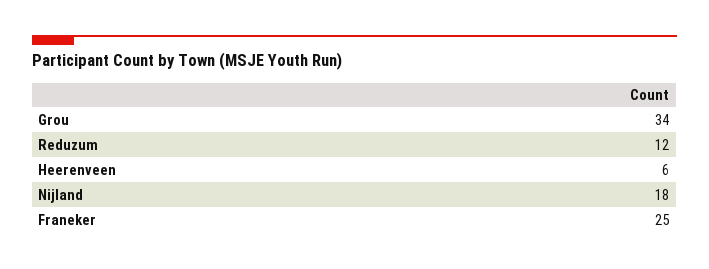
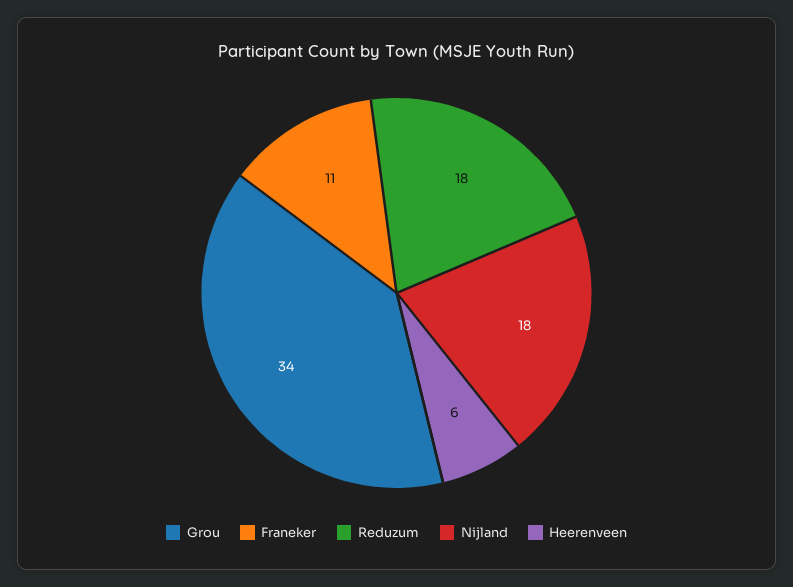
  {
    "Grou": 34,
-   "Reduzum": 12,
+   "Reduzum": 18,
    "Heerenveen": 6,
    "Nijland": 18,
-   "Franeker": 25
+   "Franeker": 11
  }

